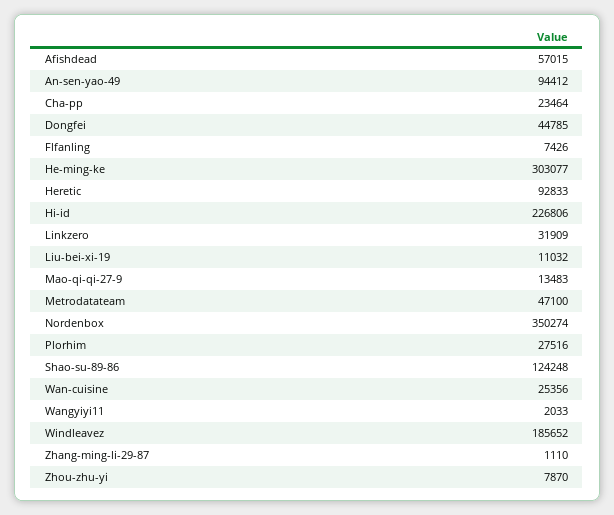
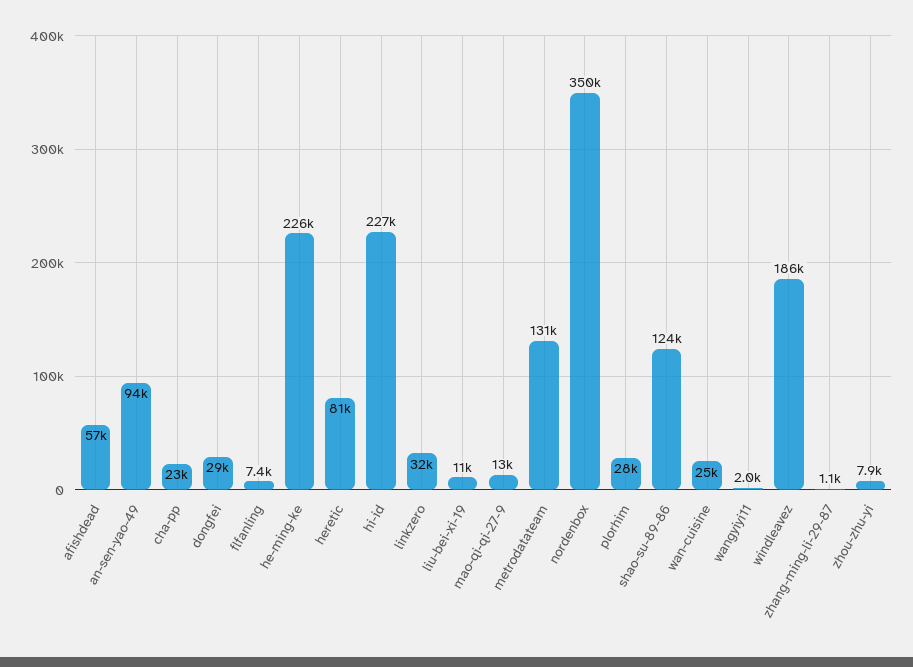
  {
    "Afishdead": 57015,
    "An-sen-yao-49": 94412,
    "Cha-pp": 23464,
-   "Dongfei": 44785,
+   "Dongfei": 29000,
    "Flfanling": 7426,
-   "He-ming-ke": 303077,
+   "He-ming-ke": 226000,
-   "Heretic": 92833,
+   "Heretic": 81000,
    "Hi-id": 226806,
    "Linkzero": 31909,
    "Liu-bei-xi-19": 11032,
    "Mao-qi-qi-27-9": 13483,
-   "Metrodatateam": 47100,
+   "Metrodatateam": 131000,
    "Nordenbox": 350274,
    "Plorhim": 27516,
    "Shao-su-89-86": 124248,
    "Wan-cuisine": 25356,
    "Wangyiyi11": 2033,
    "Windleavez": 185652,
    "Zhang-ming-li-29-87": 1110,
    "Zhou-zhu-yi": 7870
  }

